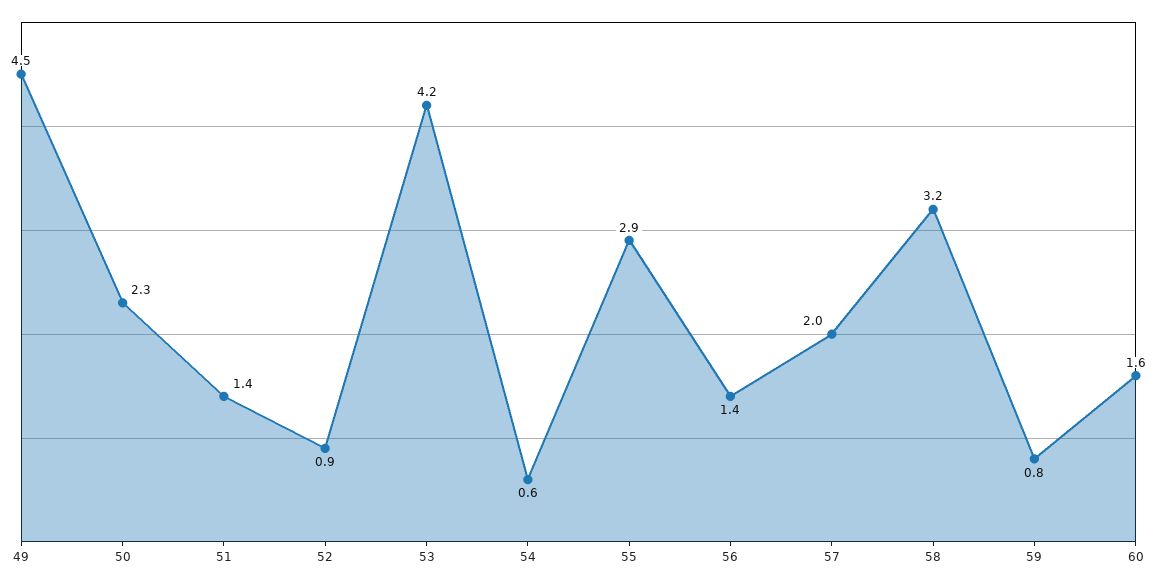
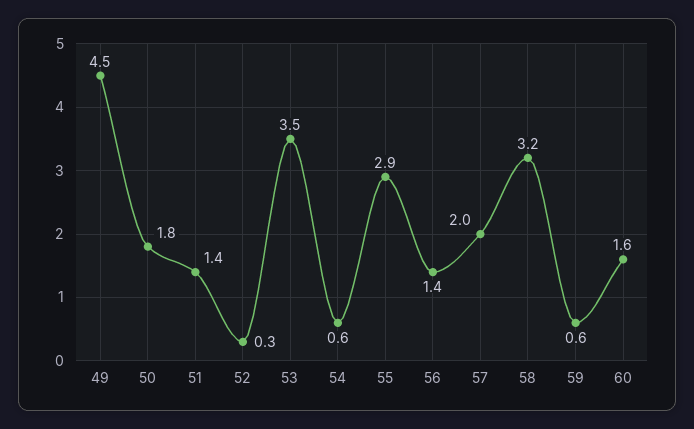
  {
    "49": 4.5,
-   "50": 2.3,
+   "50": 1.8,
    "51": 1.4,
-   "52": 0.9,
+   "52": 0.3,
-   "53": 4.2,
+   "53": 3.5,
    "54": 0.6,
    "55": 2.9,
    "56": 1.4,
    "57": 2,
    "58": 3.2,
-   "59": 0.8,
+   "59": 0.6,
    "60": 1.6
  }

